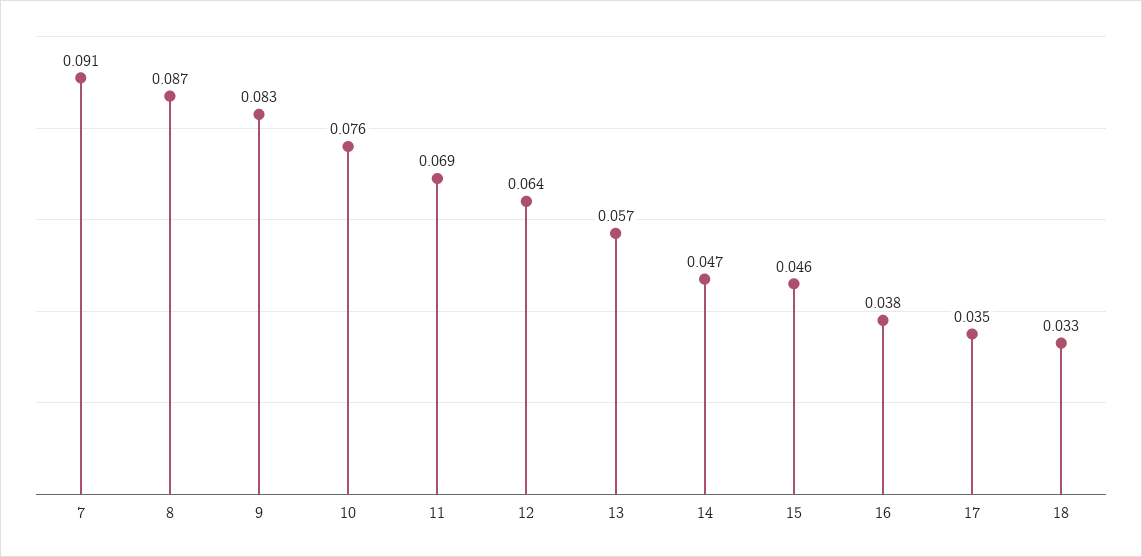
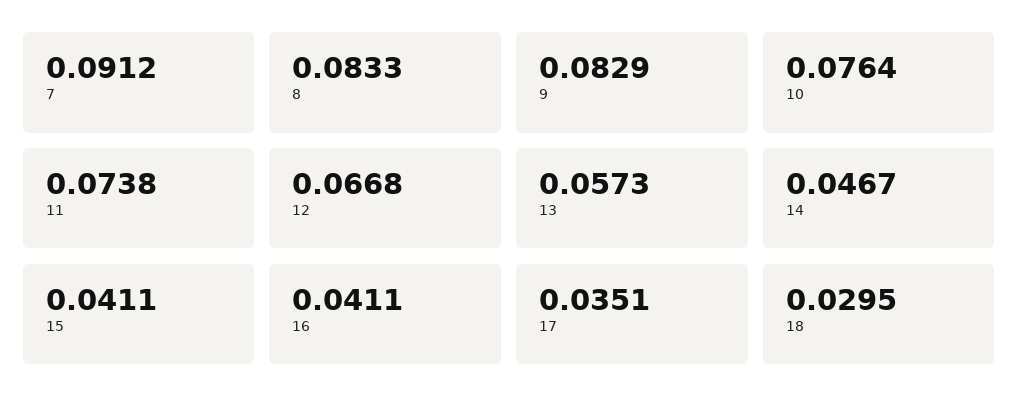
  {
    "7": 0.0912,
-   "8": 0.087,
+   "8": 0.0833,
    "9": 0.0829,
    "10": 0.0764,
-   "11": 0.069,
+   "11": 0.0738,
-   "12": 0.064,
+   "12": 0.0668,
    "13": 0.0573,
    "14": 0.0467,
-   "15": 0.046,
+   "15": 0.0411,
-   "16": 0.038,
+   "16": 0.0411,
    "17": 0.0351,
-   "18": 0.033
+   "18": 0.0295
  }

